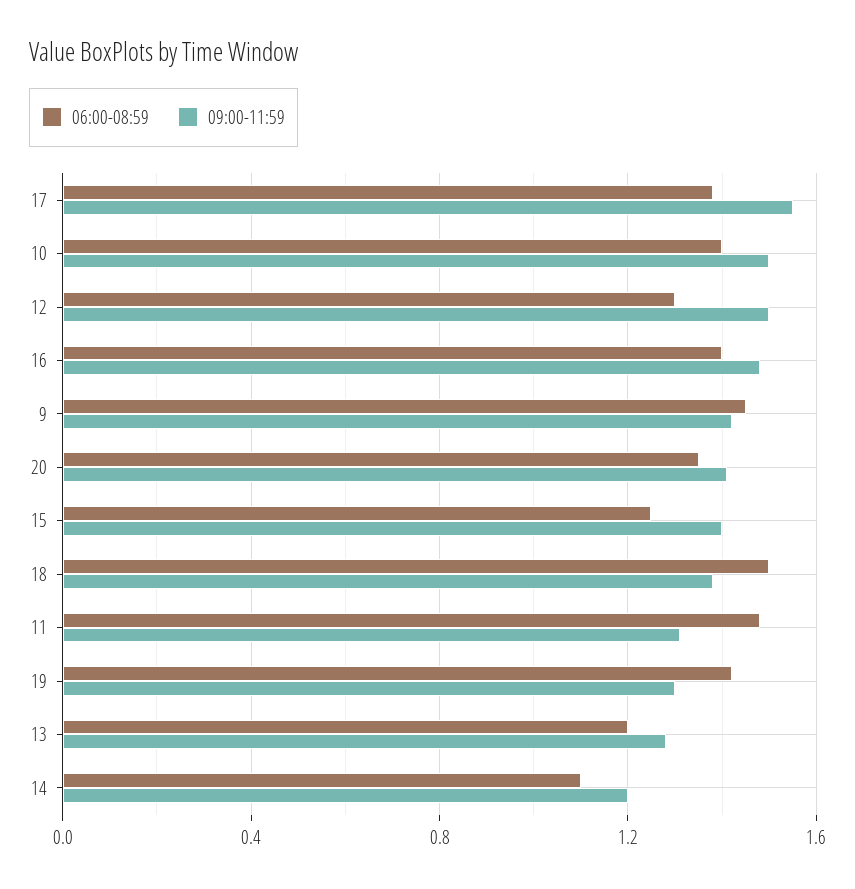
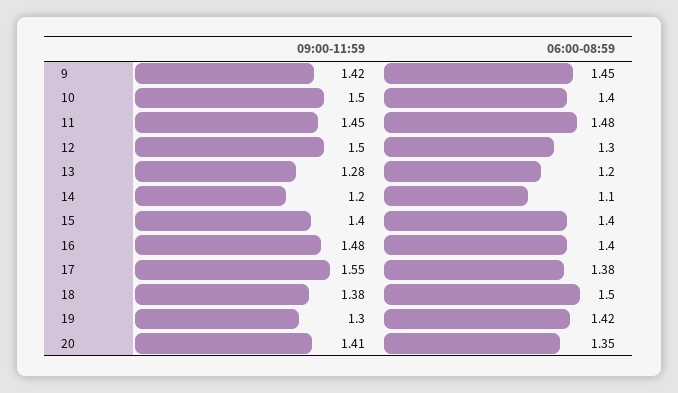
  {
    "06:00-08:59": {
      "17": 1.38,
      "10": 1.4,
      "12": 1.3,
      "16": 1.4,
      "9": 1.45,
      "20": 1.35,
-     "15": 1.25,
+     "15": 1.4,
      "18": 1.5,
      "11": 1.48,
      "19": 1.42,
      "13": 1.2,
      "14": 1.1
    },
    "09:00-11:59": {
      "17": 1.55,
      "10": 1.5,
      "12": 1.5,
      "16": 1.48,
      "9": 1.42,
      "20": 1.41,
      "15": 1.4,
      "18": 1.38,
-     "11": 1.3,
+     "11": 1.45,
      "19": 1.3,
      "13": 1.28,
      "14": 1.2
    }
  }

